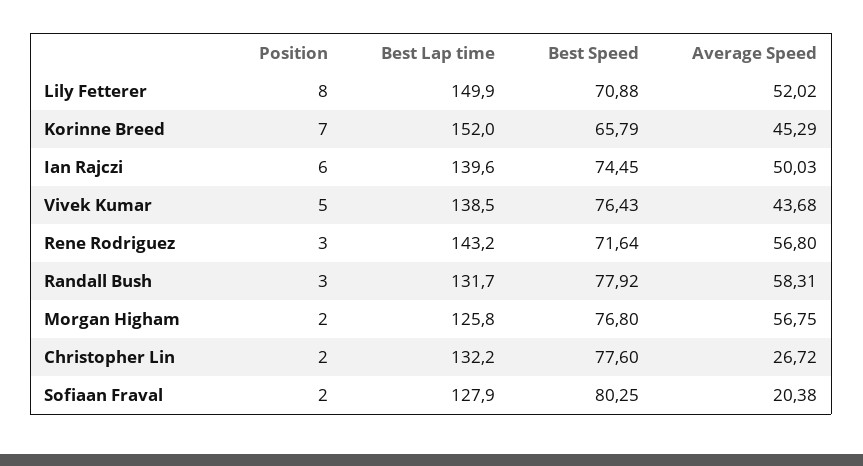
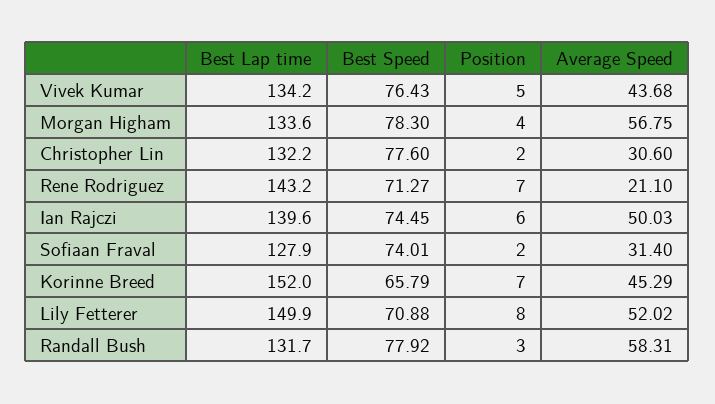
  {
    "Position": {
      "Lily Fetterer": 8,
      "Korinne Breed": 7,
      "Ian Rajczi": 6,
      "Vivek Kumar": 5,
-     "Rene Rodriguez": 3,
+     "Rene Rodriguez": 7,
      "Randall Bush": 3,
-     "Morgan Higham": 2,
+     "Morgan Higham": 4,
      "Christopher Lin": 2,
      "Sofiaan Fraval": 2
    },
    "Best Lap time": {
      "Lily Fetterer": 149.9,
      "Korinne Breed": 152,
      "Ian Rajczi": 139.6,
-     "Vivek Kumar": 138.5,
+     "Vivek Kumar": 134.2,
      "Rene Rodriguez": 143.2,
      "Randall Bush": 131.7,
-     "Morgan Higham": 125.8,
+     "Morgan Higham": 133.6,
      "Christopher Lin": 132.2,
      "Sofiaan Fraval": 127.9
    },
    "Best Speed": {
      "Lily Fetterer": 70.88,
      "Korinne Breed": 65.79,
      "Ian Rajczi": 74.45,
      "Vivek Kumar": 76.43,
-     "Rene Rodriguez": 71.64,
+     "Rene Rodriguez": 71.27,
      "Randall Bush": 77.92,
-     "Morgan Higham": 76.8,
+     "Morgan Higham": 78.3,
      "Christopher Lin": 77.6,
-     "Sofiaan Fraval": 80.25
+     "Sofiaan Fraval": 74.01
    },
    "Average Speed": {
      "Lily Fetterer": 52.02,
      "Korinne Breed": 45.29,
      "Ian Rajczi": 50.03,
      "Vivek Kumar": 43.68,
-     "Rene Rodriguez": 56.8,
+     "Rene Rodriguez": 21.1,
      "Randall Bush": 58.31,
      "Morgan Higham": 56.75,
-     "Christopher Lin": 26.72,
+     "Christopher Lin": 30.6,
-     "Sofiaan Fraval": 20.38
+     "Sofiaan Fraval": 31.4
    }
  }

